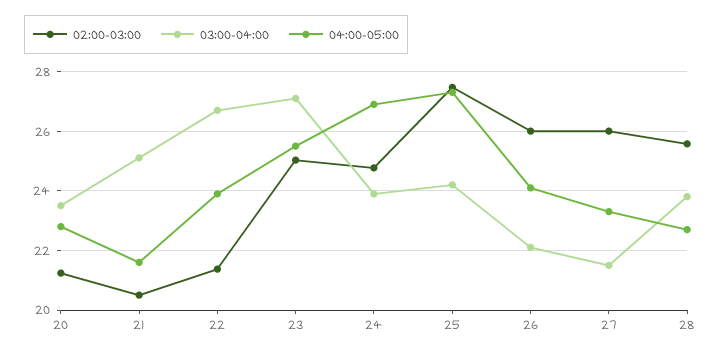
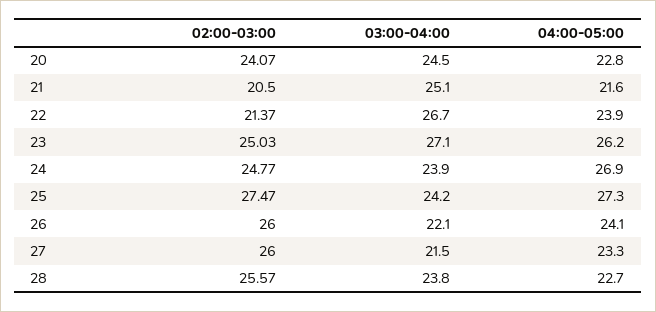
  {
    "02:00-03:00": {
-     "20": 21.25,
+     "20": 24.07,
      "21": 20.5,
      "22": 21.37,
      "23": 25.03,
      "24": 24.77,
      "25": 27.47,
      "26": 26,
      "27": 26,
      "28": 25.57
    },
    "03:00-04:00": {
-     "20": 23.5,
+     "20": 24.5,
      "21": 25.1,
      "22": 26.7,
      "23": 27.1,
      "24": 23.9,
      "25": 24.2,
      "26": 22.1,
      "27": 21.5,
      "28": 23.8
    },
    "04:00-05:00": {
      "20": 22.8,
      "21": 21.6,
      "22": 23.9,
-     "23": 25.5,
+     "23": 26.2,
      "24": 26.9,
      "25": 27.3,
      "26": 24.1,
      "27": 23.3,
      "28": 22.7
    }
  }

